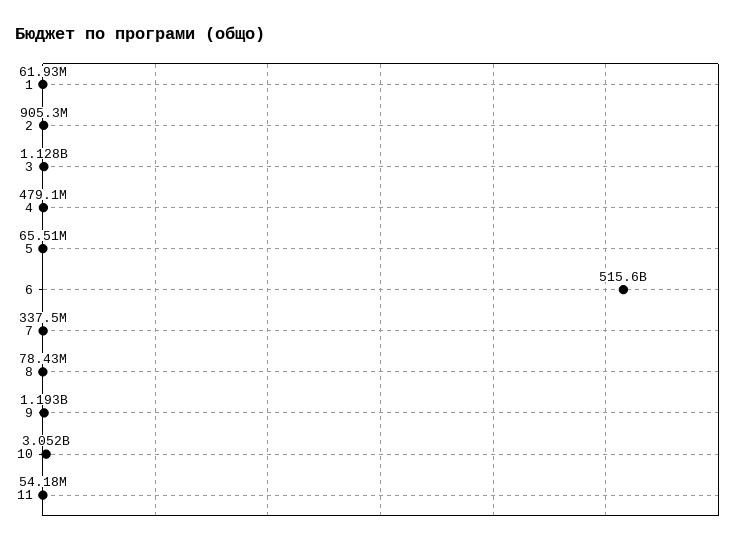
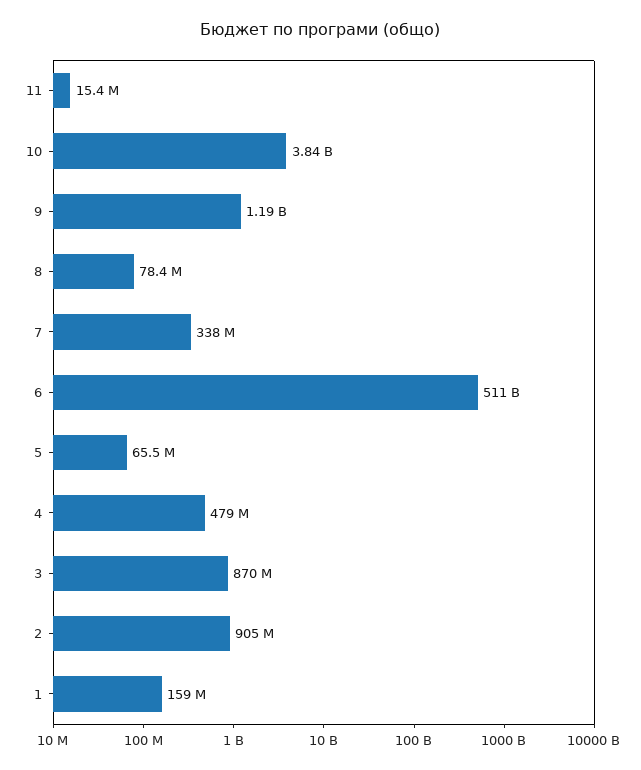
  {
-   "1": 61930000,
+   "1": 159000000,
    "2": 905300000,
-   "3": 1128000000,
+   "3": 870000000,
    "4": 479100000,
    "5": 65510000,
-   "6": 515600000000,
+   "6": 511000000000,
    "7": 337500000,
    "8": 78430000,
    "9": 1193000000,
-   "10": 3052000000,
+   "10": 3840000000,
-   "11": 54180000
+   "11": 15400000
  }

